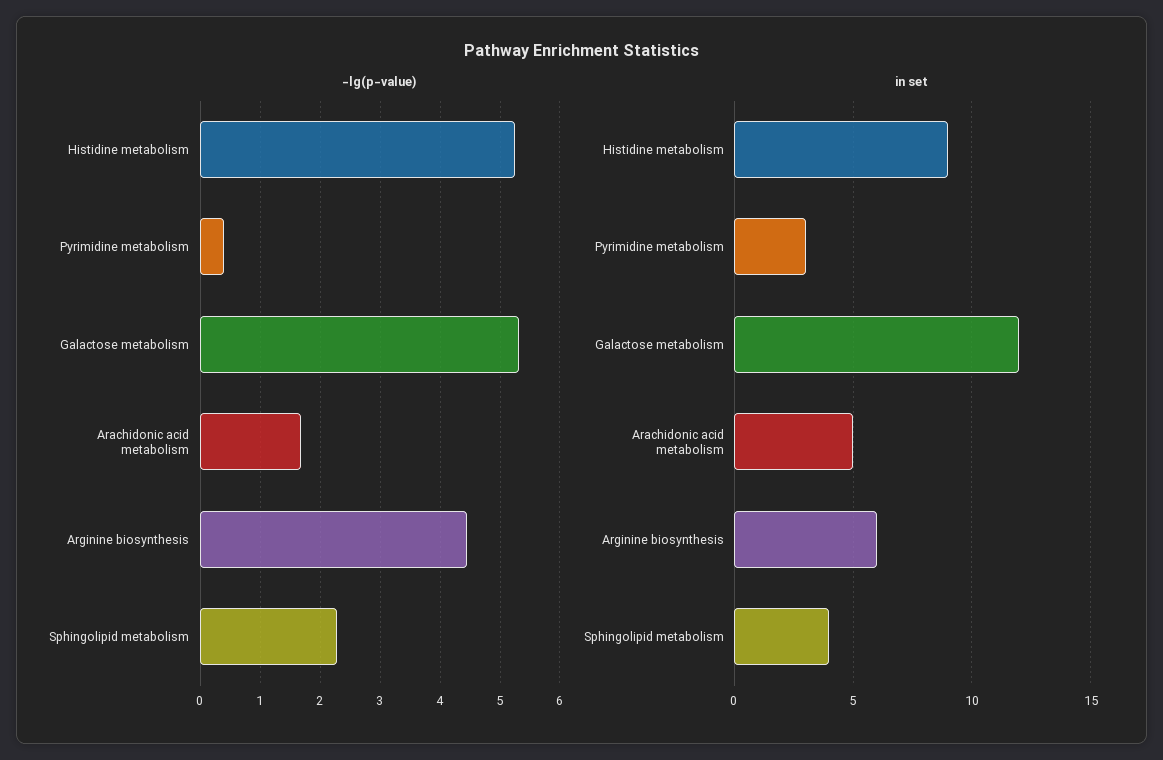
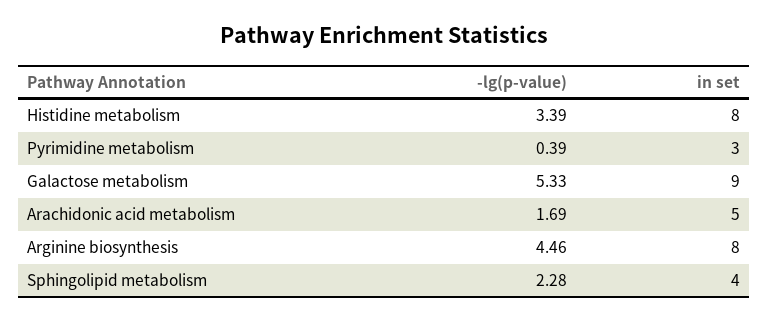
  {
    "-lg(p-value)": {
-     "Histidine metabolism": 5.2,
+     "Histidine metabolism": 3.39,
      "Pyrimidine metabolism": 0.39,
      "Galactose metabolism": 5.33,
      "Arachidonic acid metabolism": 1.69,
      "Arginine biosynthesis": 4.46,
      "Sphingolipid metabolism": 2.28
    },
    "in set": {
-     "Histidine metabolism": 9,
+     "Histidine metabolism": 8,
      "Pyrimidine metabolism": 3,
-     "Galactose metabolism": 12,
+     "Galactose metabolism": 9,
      "Arachidonic acid metabolism": 5,
-     "Arginine biosynthesis": 6,
+     "Arginine biosynthesis": 8,
      "Sphingolipid metabolism": 4
    }
  }

